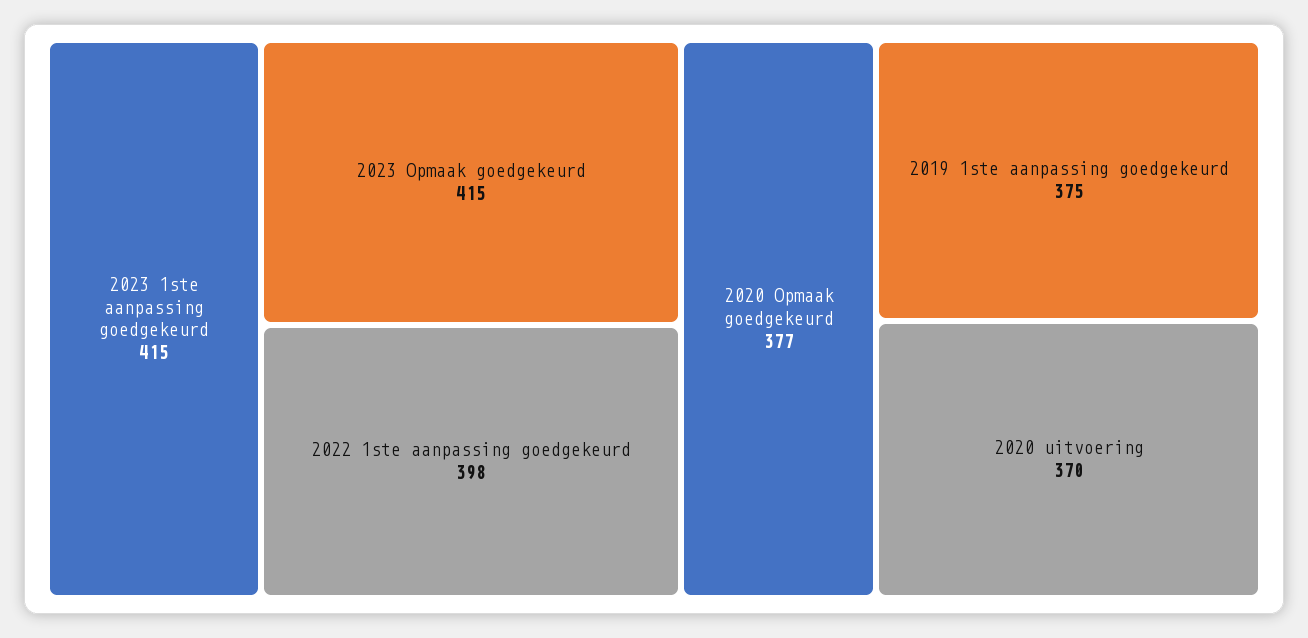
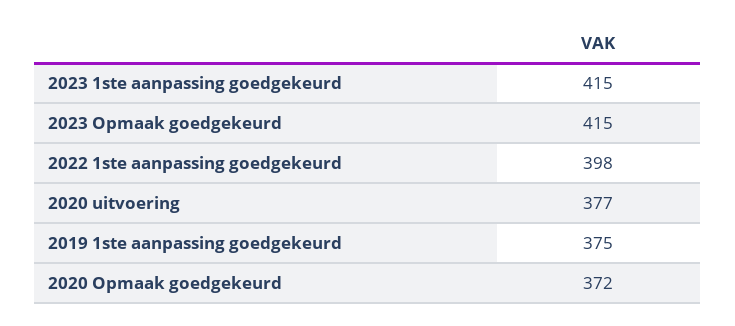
  {
    "2023 1ste aanpassing goedgekeurd": 415,
    "2023 Opmaak goedgekeurd": 415,
    "2022 1ste aanpassing goedgekeurd": 398,
-   "2020 Opmaak goedgekeurd": 377,
+   "2020 Opmaak goedgekeurd": 372,
    "2019 1ste aanpassing goedgekeurd": 375,
-   "2020 uitvoering": 370
+   "2020 uitvoering": 377
  }

